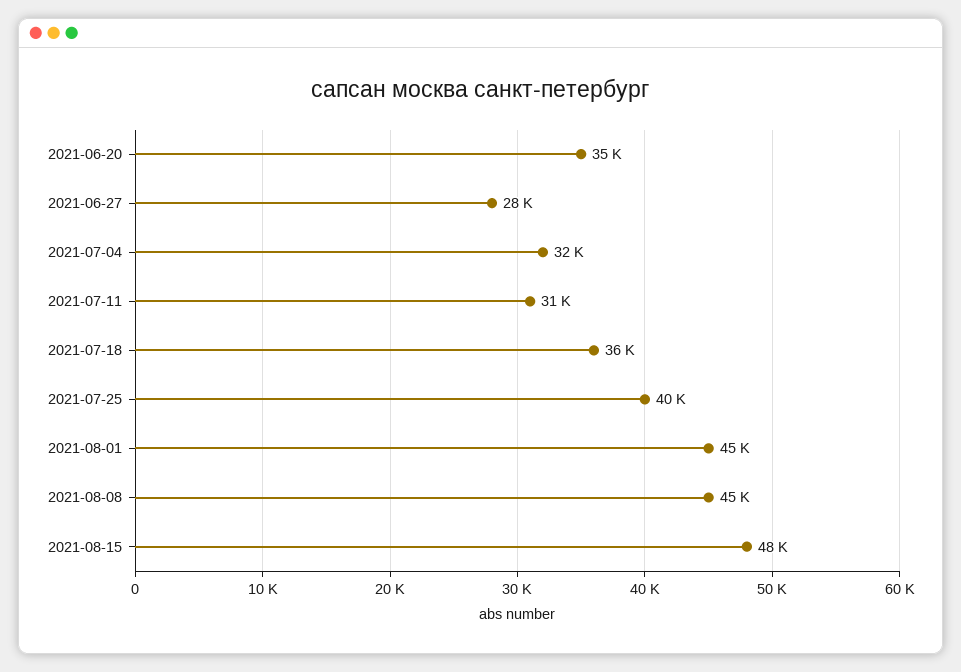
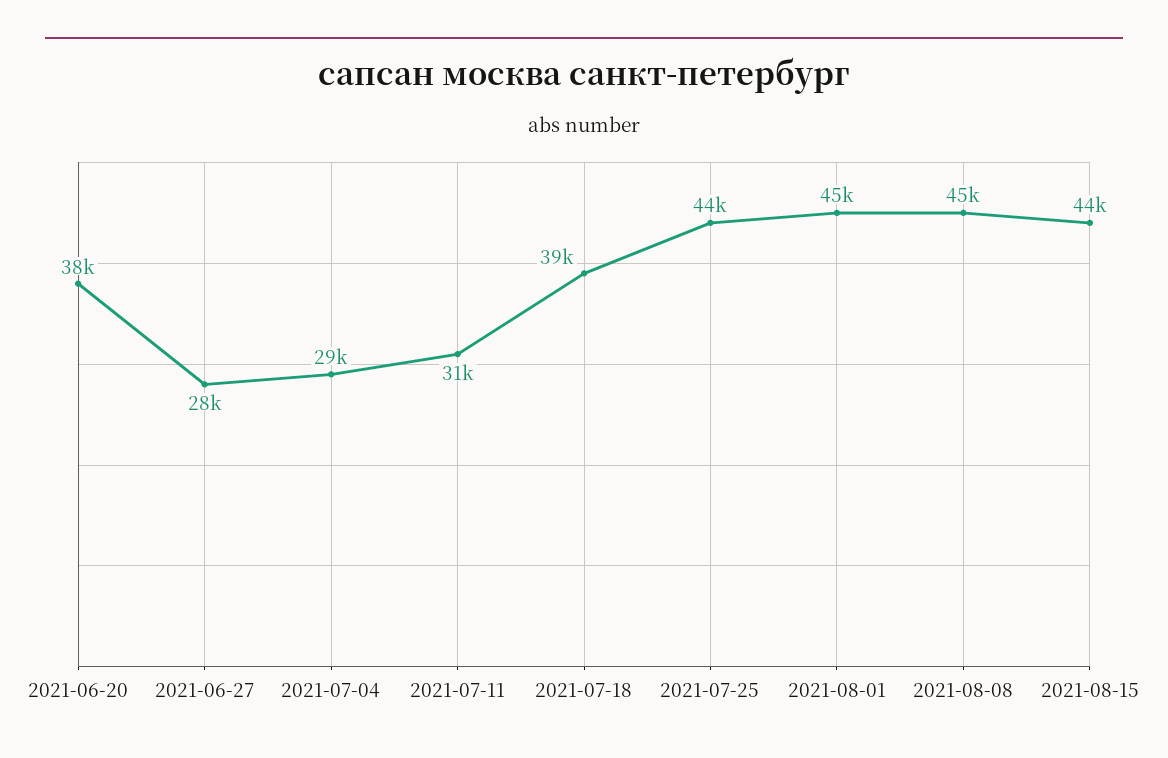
  {
-   "2021-06-20": 35000,
+   "2021-06-20": 38000,
    "2021-06-27": 28000,
-   "2021-07-04": 32000,
+   "2021-07-04": 29000,
    "2021-07-11": 31000,
-   "2021-07-18": 36000,
+   "2021-07-18": 39000,
-   "2021-07-25": 40000,
+   "2021-07-25": 44000,
    "2021-08-01": 45000,
    "2021-08-08": 45000,
-   "2021-08-15": 48000
+   "2021-08-15": 44000
  }

